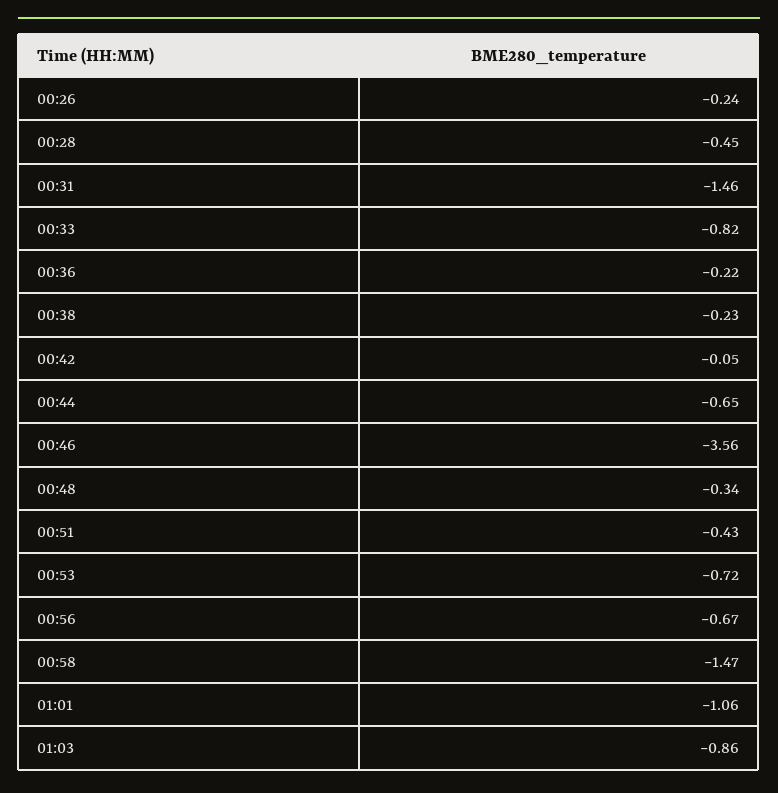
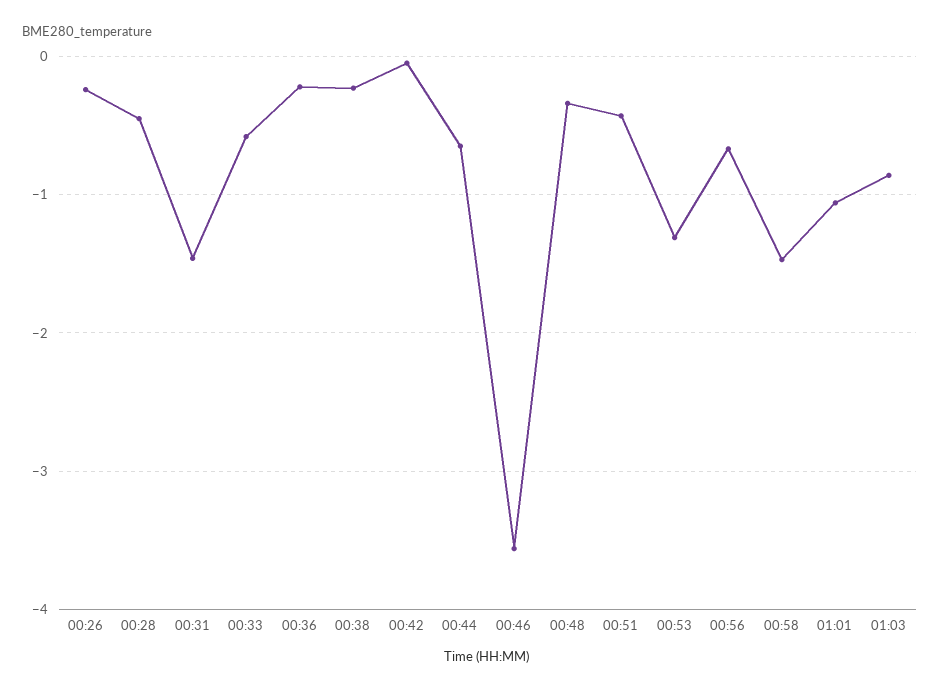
  {
    "00:26": -0.24,
    "00:28": -0.45,
    "00:31": -1.46,
-   "00:33": -0.82,
+   "00:33": -0.6,
    "00:36": -0.22,
    "00:38": -0.23,
    "00:42": -0.05,
    "00:44": -0.65,
    "00:46": -3.56,
    "00:48": -0.34,
    "00:51": -0.43,
-   "00:53": -0.72,
+   "00:53": -1.3,
    "00:56": -0.67,
    "00:58": -1.47,
    "01:01": -1.06,
    "01:03": -0.86
  }

